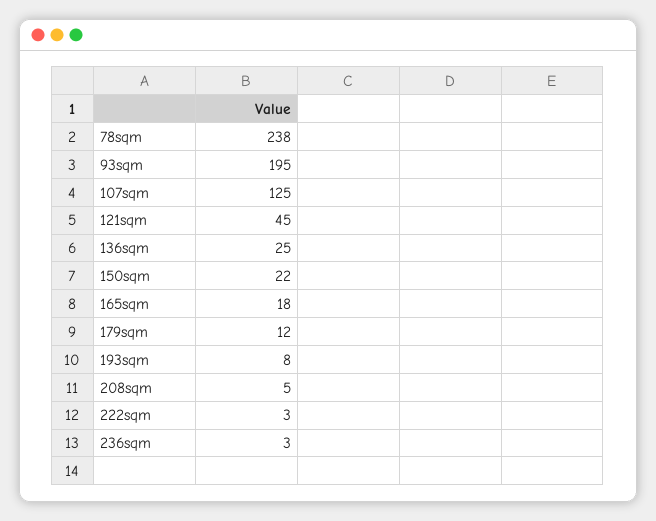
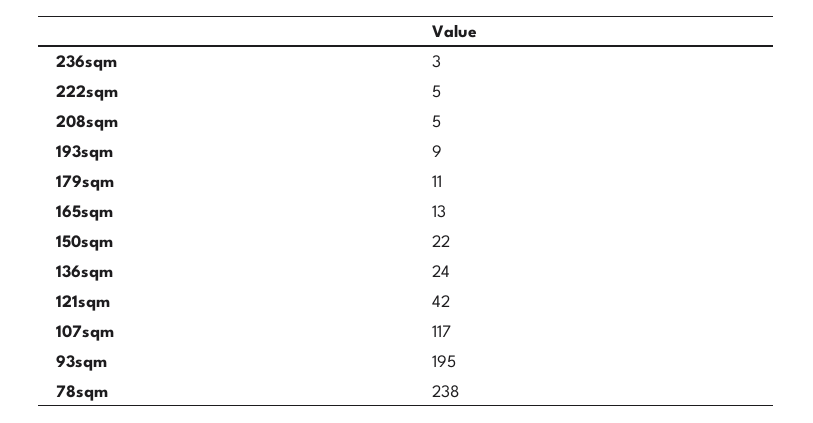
  {
    "78sqm": 238,
    "93sqm": 195,
-   "107sqm": 125,
+   "107sqm": 117,
-   "121sqm": 45,
+   "121sqm": 42,
-   "136sqm": 25,
+   "136sqm": 24,
    "150sqm": 22,
-   "165sqm": 18,
+   "165sqm": 13,
-   "179sqm": 12,
+   "179sqm": 11,
-   "193sqm": 8,
+   "193sqm": 9,
    "208sqm": 5,
-   "222sqm": 3,
+   "222sqm": 5,
    "236sqm": 3
  }

